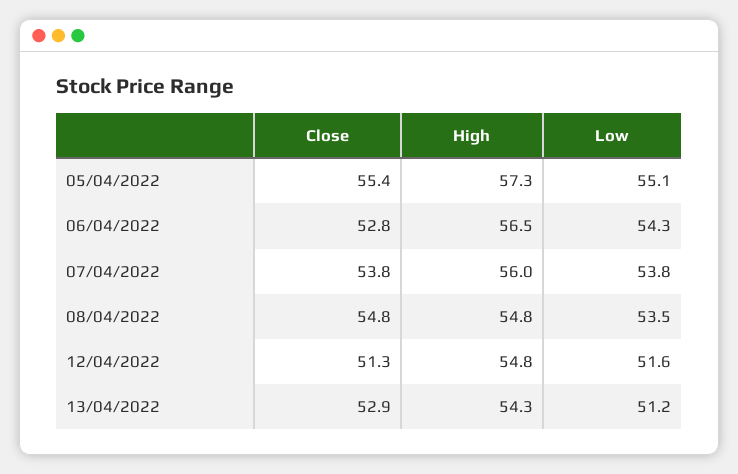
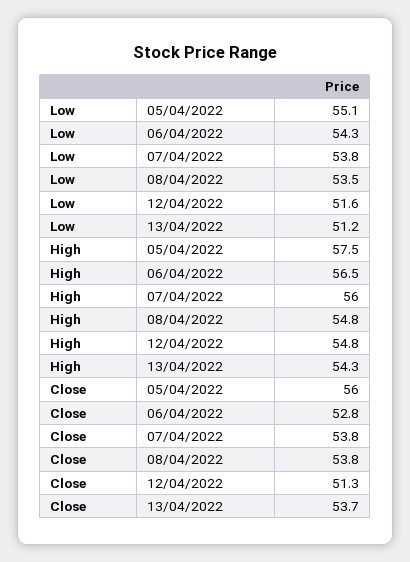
  {
    "Close": {
-     "05/04/2022": 55.4,
+     "05/04/2022": 56,
      "06/04/2022": 52.8,
      "07/04/2022": 53.8,
-     "08/04/2022": 54.8,
+     "08/04/2022": 53.8,
      "12/04/2022": 51.3,
-     "13/04/2022": 52.9
+     "13/04/2022": 53.7
    },
    "High": {
-     "05/04/2022": 57.3,
+     "05/04/2022": 57.5,
      "06/04/2022": 56.5,
      "07/04/2022": 56,
      "08/04/2022": 54.8,
      "12/04/2022": 54.8,
      "13/04/2022": 54.3
    },
    "Low": {
      "05/04/2022": 55.1,
      "06/04/2022": 54.3,
      "07/04/2022": 53.8,
      "08/04/2022": 53.5,
      "12/04/2022": 51.6,
      "13/04/2022": 51.2
    }
  }

